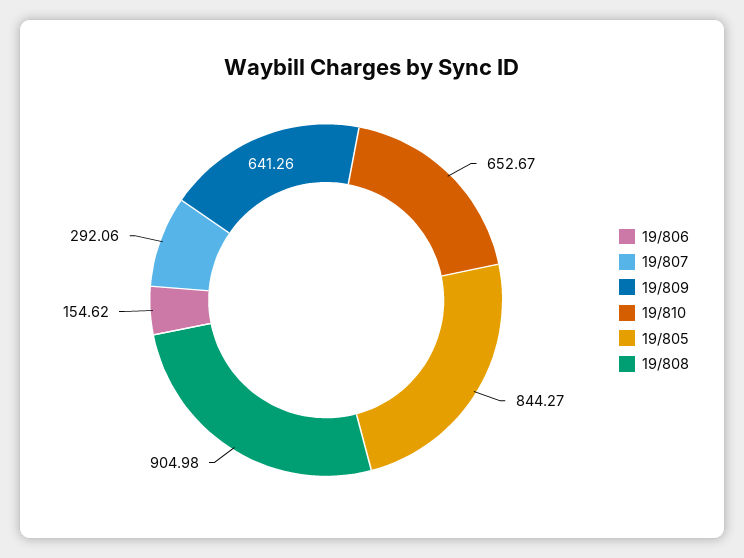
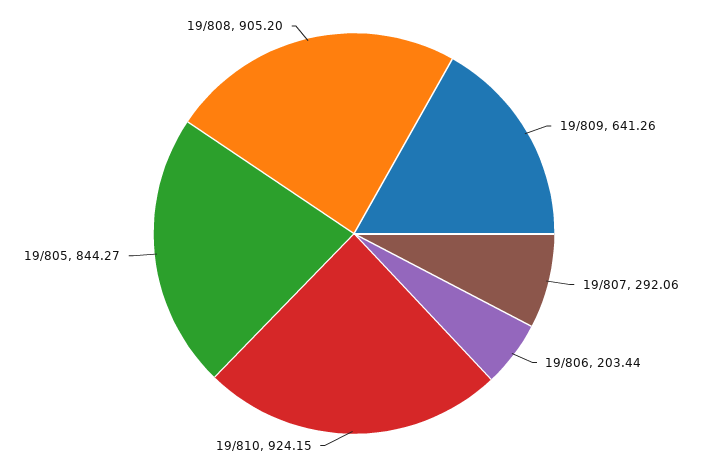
  {
-   "19/806": 154.62,
+   "19/806": 203.44,
    "19/807": 292.06,
    "19/809": 641.26,
-   "19/810": 652.67,
+   "19/810": 924.15,
    "19/805": 844.27,
-   "19/808": 904.98
+   "19/808": 905.2
  }

